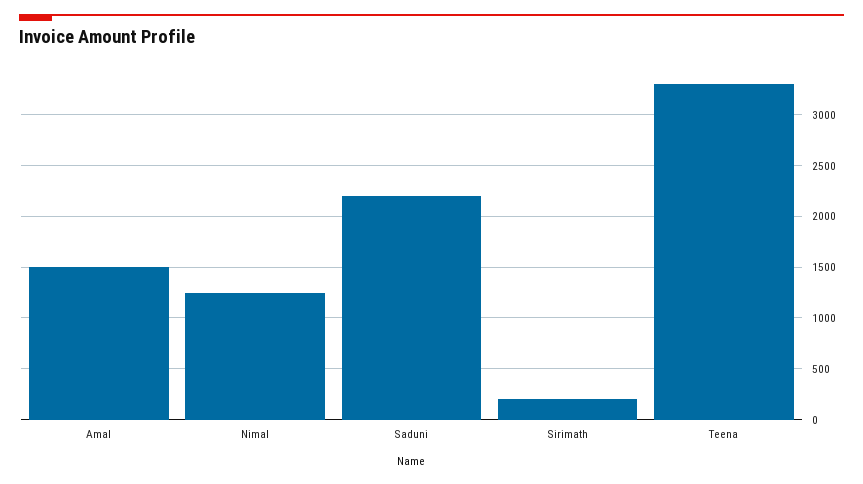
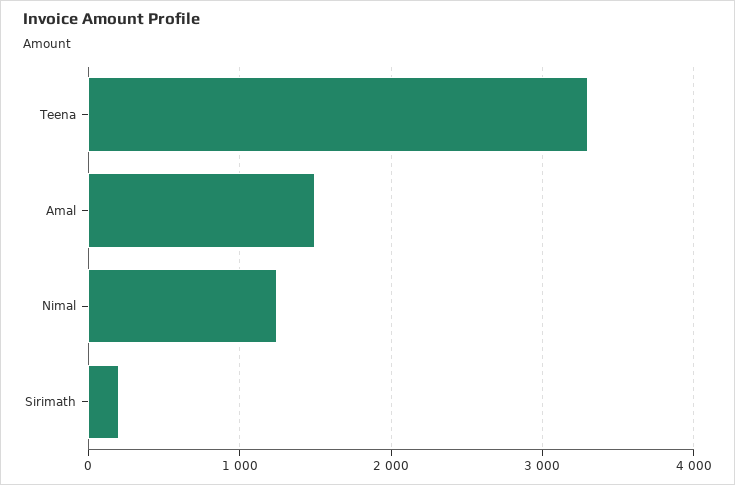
  {
    "Amal": 1500,
    "Nimal": 1300,
-   "Saduni": 2200,
    "Sirimath": 200,
    "Teena": 3300
  }

